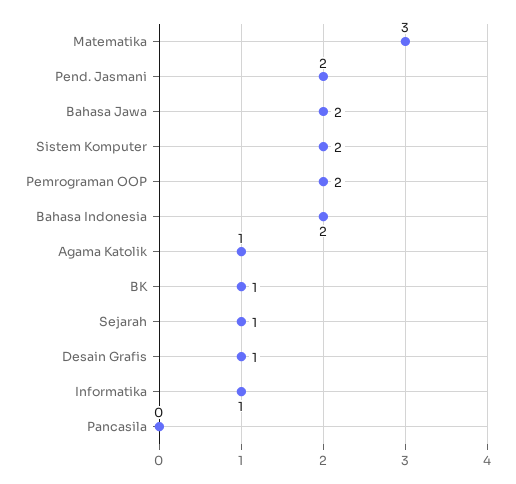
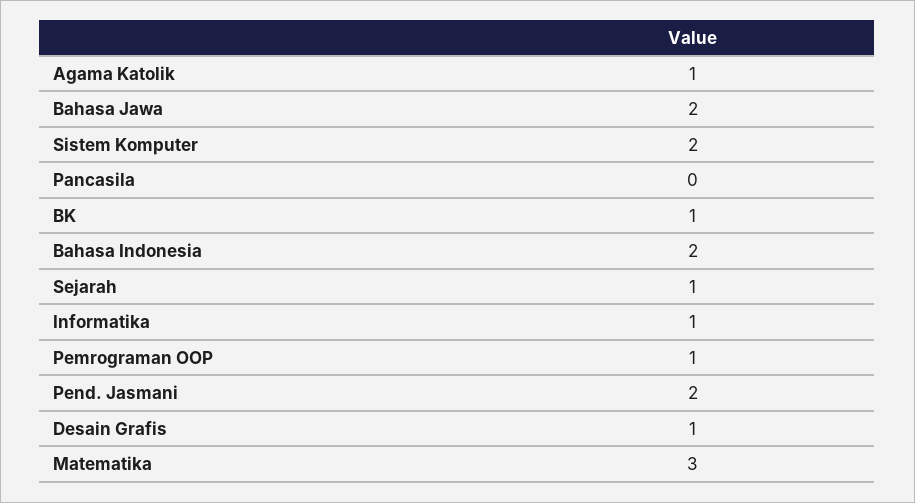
  {
    "Matematika": 3,
    "Pend. Jasmani": 2,
    "Bahasa Jawa": 2,
    "Sistem Komputer": 2,
-   "Pemrograman OOP": 2,
+   "Pemrograman OOP": 1,
    "Bahasa Indonesia": 2,
    "Agama Katolik": 1,
    "BK": 1,
    "Sejarah": 1,
    "Desain Grafis": 1,
    "Informatika": 1,
    "Pancasila": 0
  }

